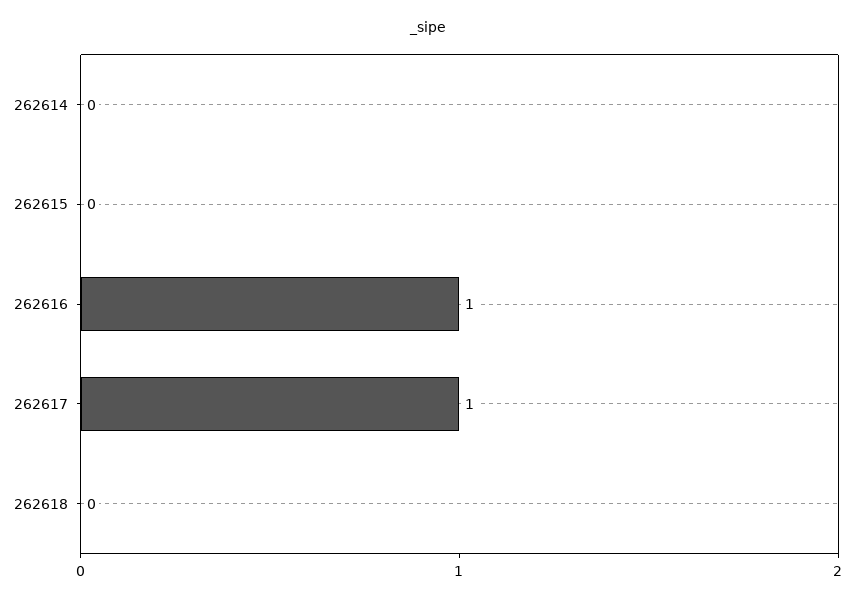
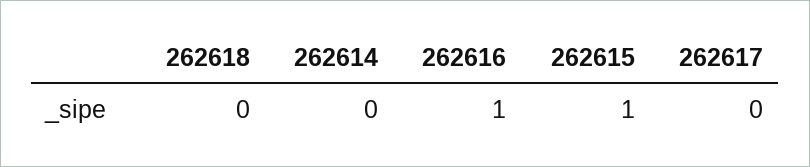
  {
    "262614": 0,
-   "262615": 0,
+   "262615": 1,
    "262616": 1,
-   "262617": 1,
+   "262617": 0,
    "262618": 0
  }

